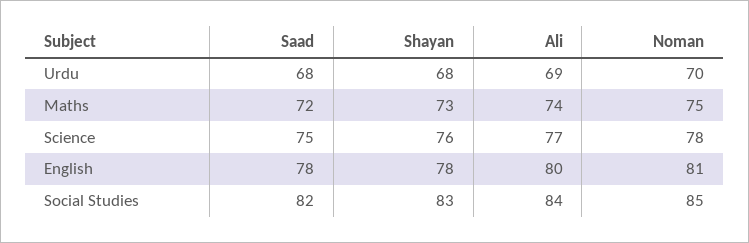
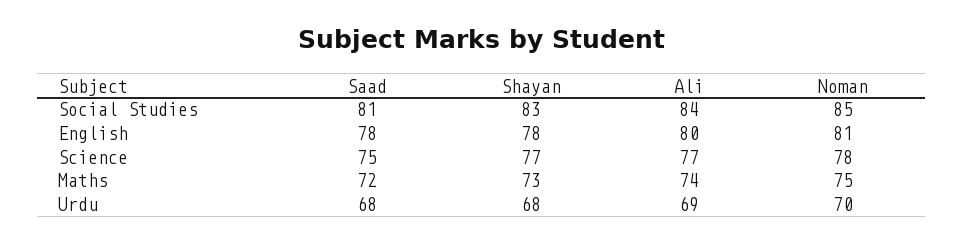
  {
    "Saad": {
      "Urdu": 68,
      "Maths": 72,
      "Science": 75,
      "English": 78,
-     "Social Studies": 82
+     "Social Studies": 81
    },
    "Shayan": {
      "Urdu": 68,
      "Maths": 73,
-     "Science": 76,
+     "Science": 77,
      "English": 78,
      "Social Studies": 83
    },
    "Ali": {
      "Urdu": 69,
      "Maths": 74,
      "Science": 77,
      "English": 80,
      "Social Studies": 84
    },
    "Noman": {
      "Urdu": 70,
      "Maths": 75,
      "Science": 78,
      "English": 81,
      "Social Studies": 85
    }
  }

